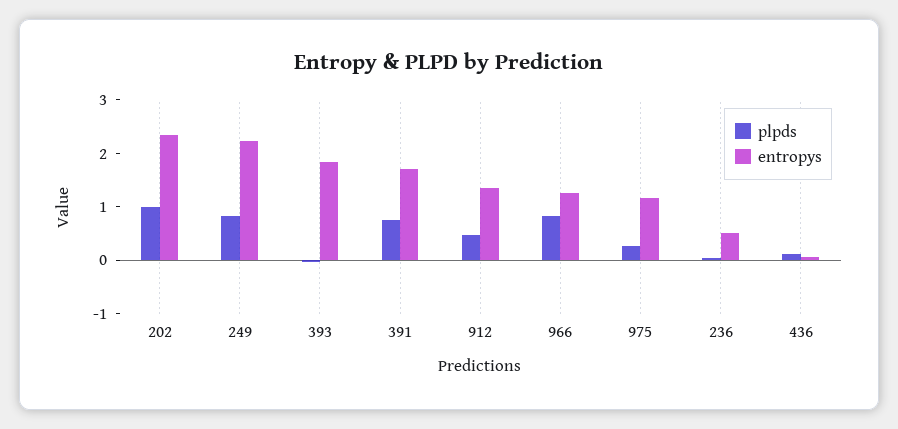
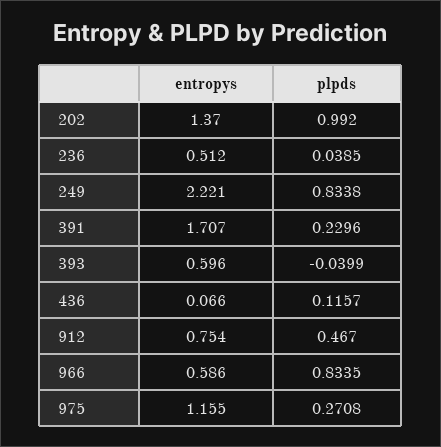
  {
    "plpds": {
      "202": 0.992,
      "249": 0.8338,
      "393": -0.0399,
-     "391": 0.8,
+     "391": 0.2296,
      "912": 0.467,
      "966": 0.8335,
      "975": 0.2708,
      "236": 0.0385,
      "436": 0.1157
    },
    "entropys": {
-     "202": 2.4,
+     "202": 1.37,
      "249": 2.221,
-     "393": 1.8,
+     "393": 0.596,
      "391": 1.707,
-     "912": 1.4,
+     "912": 0.754,
-     "966": 1.2,
+     "966": 0.586,
      "975": 1.155,
      "236": 0.512,
      "436": 0.066
    }
  }

